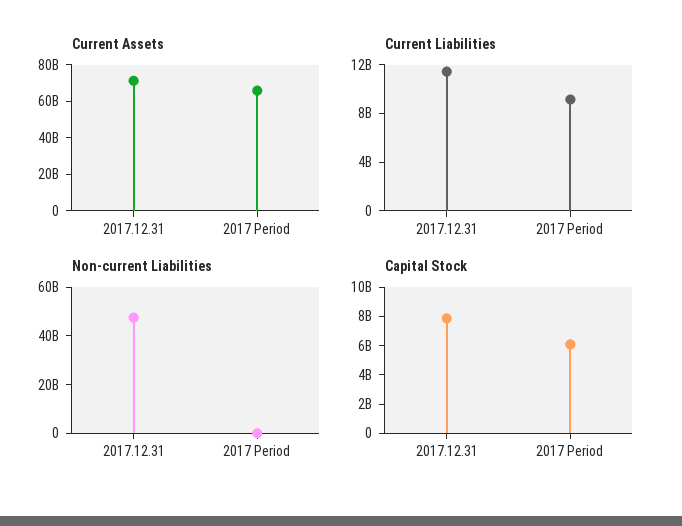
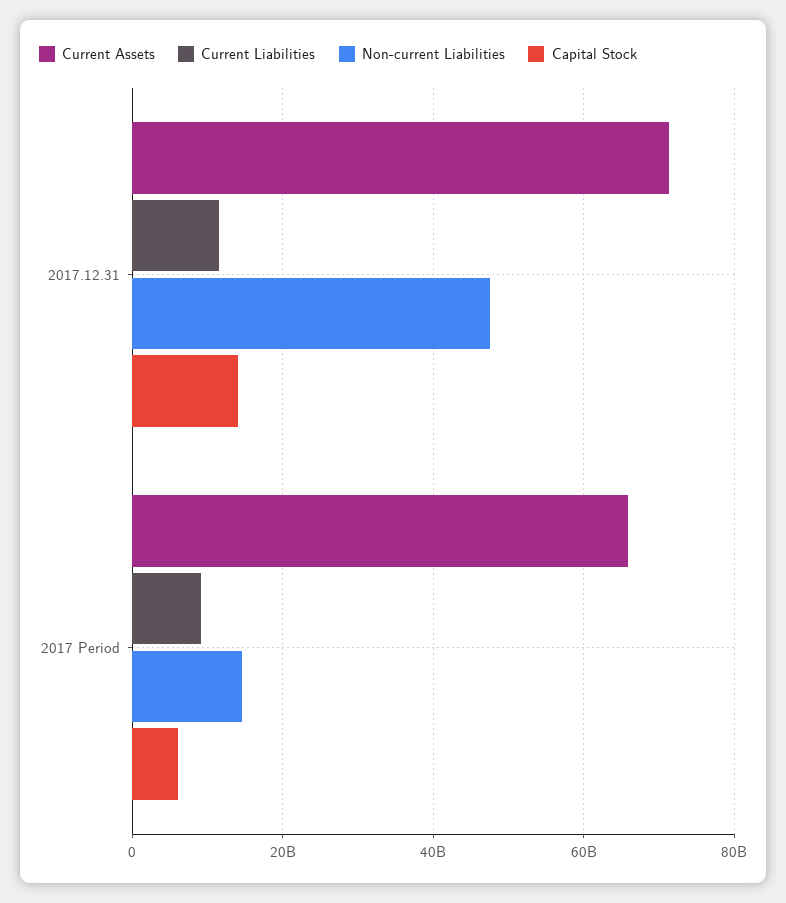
  {
    "Current Assets": {
      "2017.12.31": 72000000000,
      "2017 Period": 66000000000
    },
    "Current Liabilities": {
      "2017.12.31": 11000000000,
      "2017 Period": 9000000000
    },
    "Non-current Liabilities": {
      "2017.12.31": 48000000000,
-     "2017 Period": 0
+     "2017 Period": 14000000000
    },
    "Capital Stock": {
-     "2017.12.31": 8000000000,
+     "2017.12.31": 14000000000,
      "2017 Period": 6000000000
    }
  }

